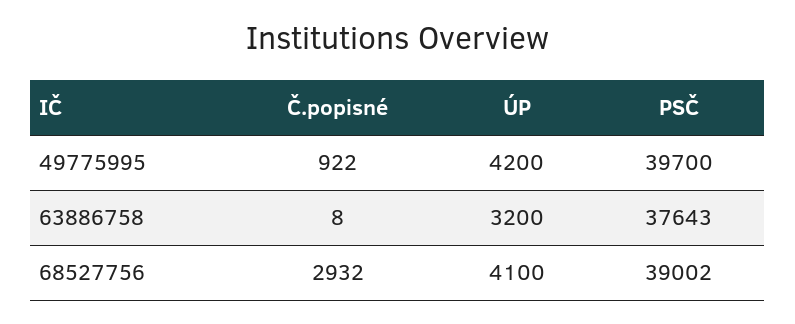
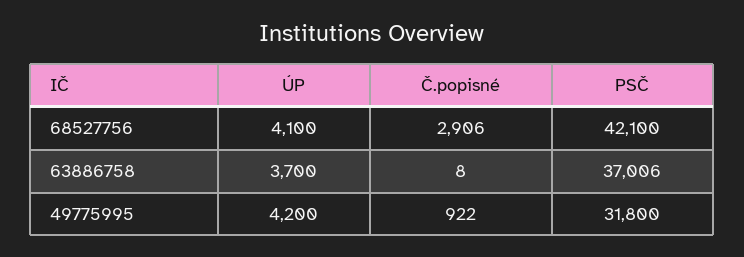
  {
    "Č.popisné": {
      "49775995": 922,
      "63886758": 8,
-     "68527756": 2932
+     "68527756": 2906
    },
    "ÚP": {
      "49775995": 4200,
-     "63886758": 3200,
+     "63886758": 3700,
      "68527756": 4100
    },
    "PSČ": {
-     "49775995": 39700,
+     "49775995": 31800,
-     "63886758": 37643,
+     "63886758": 37006,
-     "68527756": 39002
+     "68527756": 42100
    }
  }

